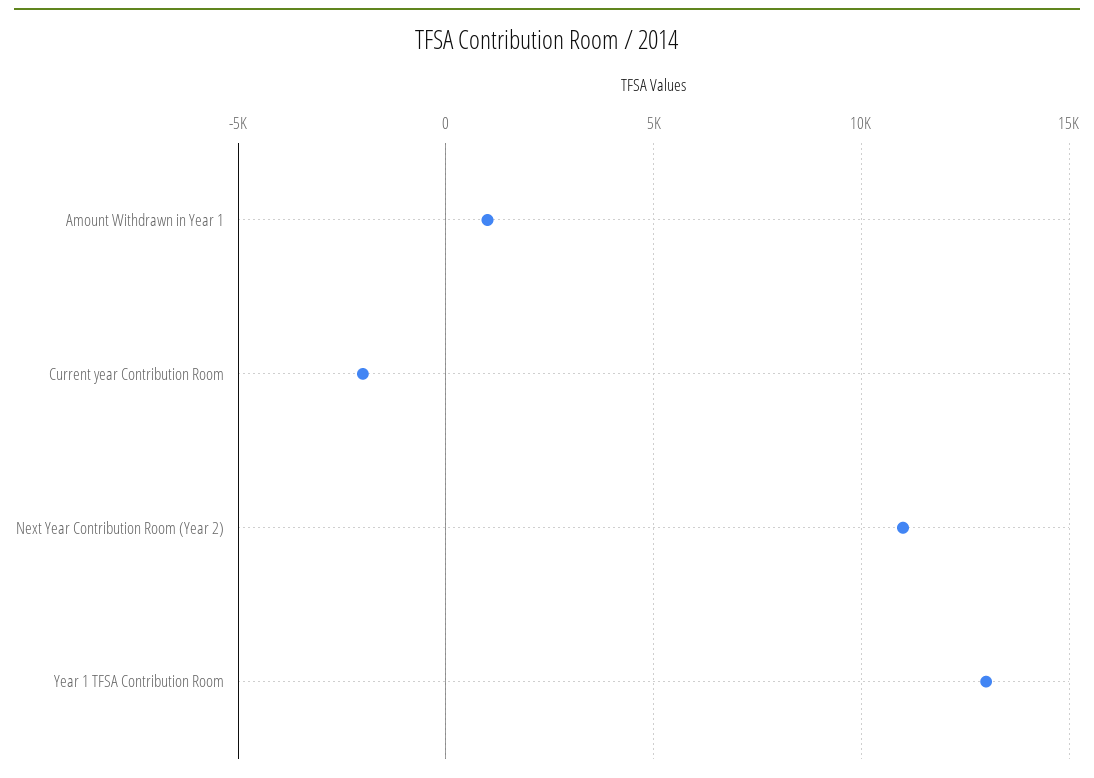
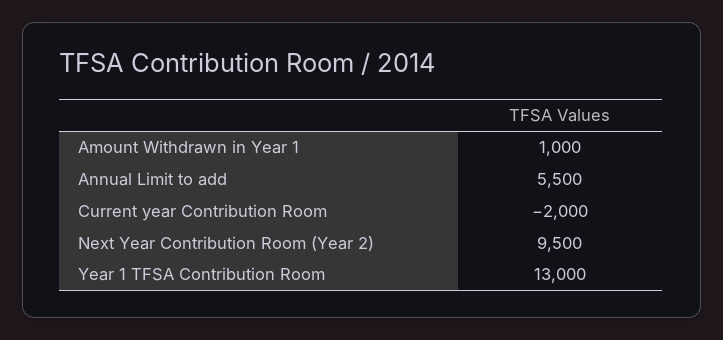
  {
    "Amount Withdrawn in Year 1": 1000,
    "Current year Contribution Room": -2000,
-   "Next Year Contribution Room (Year 2)": 11000,
+   "Next Year Contribution Room (Year 2)": 9500,
-   "Year 1 TFSA Contribution Room": 13000
+   "Year 1 TFSA Contribution Room": 13000,
+   "Annual Limit to add": 5500
  }

